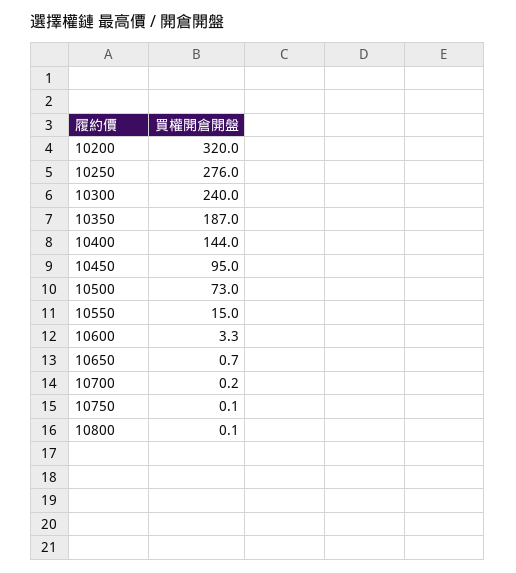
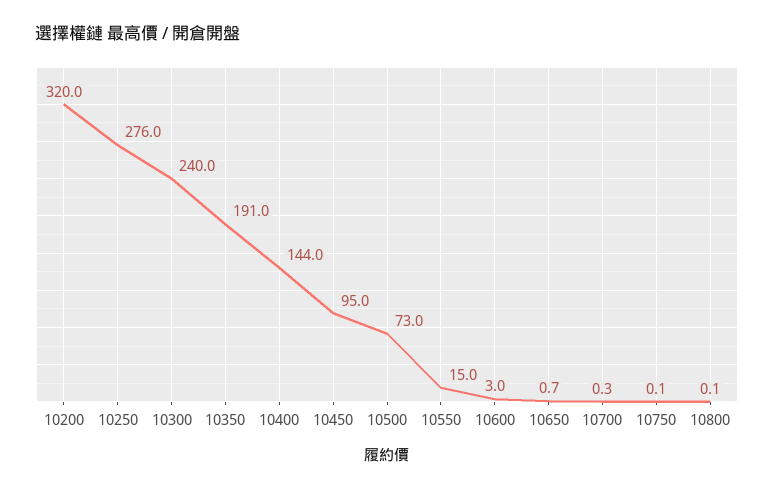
  {
    "10200": 320,
    "10250": 276,
    "10300": 240,
-   "10350": 187,
+   "10350": 191,
    "10400": 144,
    "10450": 95,
    "10500": 73,
    "10550": 15,
-   "10600": 3.3,
+   "10600": 3,
    "10650": 0.7,
-   "10700": 0.2,
+   "10700": 0.3,
    "10750": 0.1,
    "10800": 0.1
  }

